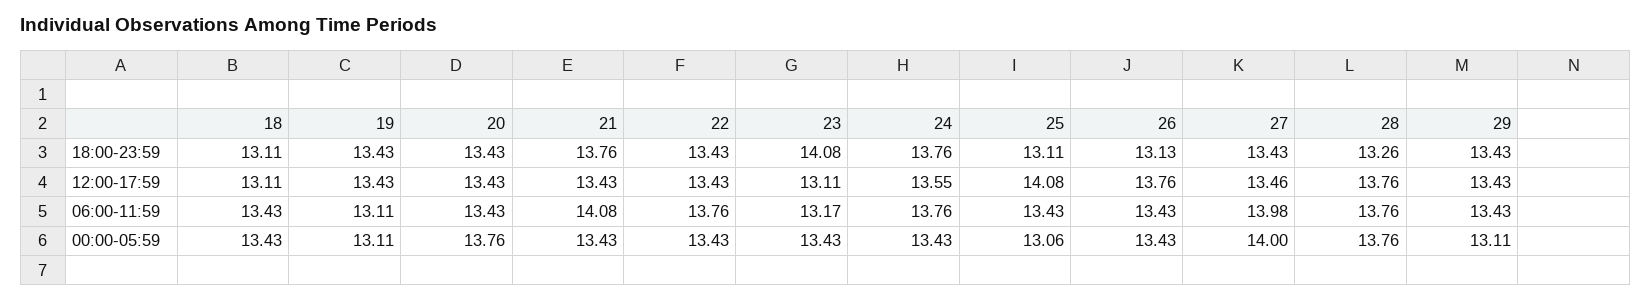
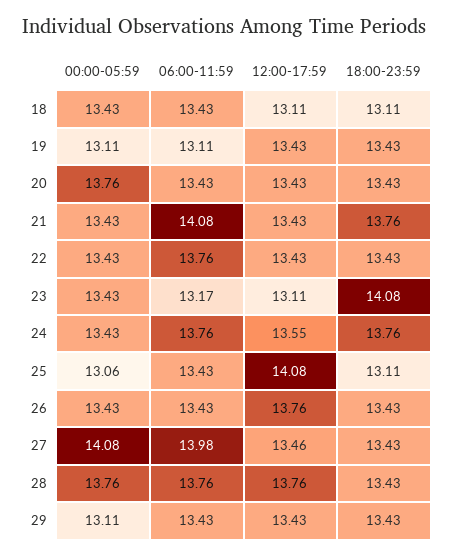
  {
    "18": {
      "18:00-23:59": 13.11,
      "12:00-17:59": 13.11,
      "06:00-11:59": 13.43,
      "00:00-05:59": 13.43
    },
    "19": {
      "18:00-23:59": 13.43,
      "12:00-17:59": 13.43,
      "06:00-11:59": 13.11,
      "00:00-05:59": 13.11
    },
    "20": {
      "18:00-23:59": 13.43,
      "12:00-17:59": 13.43,
      "06:00-11:59": 13.43,
      "00:00-05:59": 13.76
    },
    "21": {
      "18:00-23:59": 13.76,
      "12:00-17:59": 13.43,
      "06:00-11:59": 14.08,
      "00:00-05:59": 13.43
    },
    "22": {
      "18:00-23:59": 13.43,
      "12:00-17:59": 13.43,
      "06:00-11:59": 13.76,
      "00:00-05:59": 13.43
    },
    "23": {
      "18:00-23:59": 14.08,
      "12:00-17:59": 13.11,
      "06:00-11:59": 13.17,
      "00:00-05:59": 13.43
    },
    "24": {
      "18:00-23:59": 13.76,
      "12:00-17:59": 13.55,
      "06:00-11:59": 13.76,
      "00:00-05:59": 13.43
    },
    "25": {
      "18:00-23:59": 13.11,
      "12:00-17:59": 14.08,
      "06:00-11:59": 13.43,
      "00:00-05:59": 13.06
    },
    "26": {
-     "18:00-23:59": 13.13,
+     "18:00-23:59": 13.43,
      "12:00-17:59": 13.76,
      "06:00-11:59": 13.43,
      "00:00-05:59": 13.43
    },
    "27": {
      "18:00-23:59": 13.43,
      "12:00-17:59": 13.46,
      "06:00-11:59": 13.98,
-     "00:00-05:59": 14
+     "00:00-05:59": 14.08
    },
    "28": {
-     "18:00-23:59": 13.26,
+     "18:00-23:59": 13.43,
      "12:00-17:59": 13.76,
      "06:00-11:59": 13.76,
      "00:00-05:59": 13.76
    },
    "29": {
      "18:00-23:59": 13.43,
      "12:00-17:59": 13.43,
      "06:00-11:59": 13.43,
      "00:00-05:59": 13.11
    }
  }

